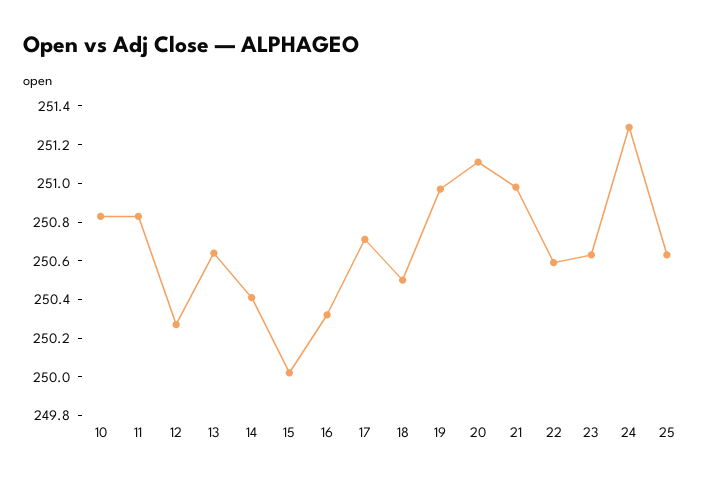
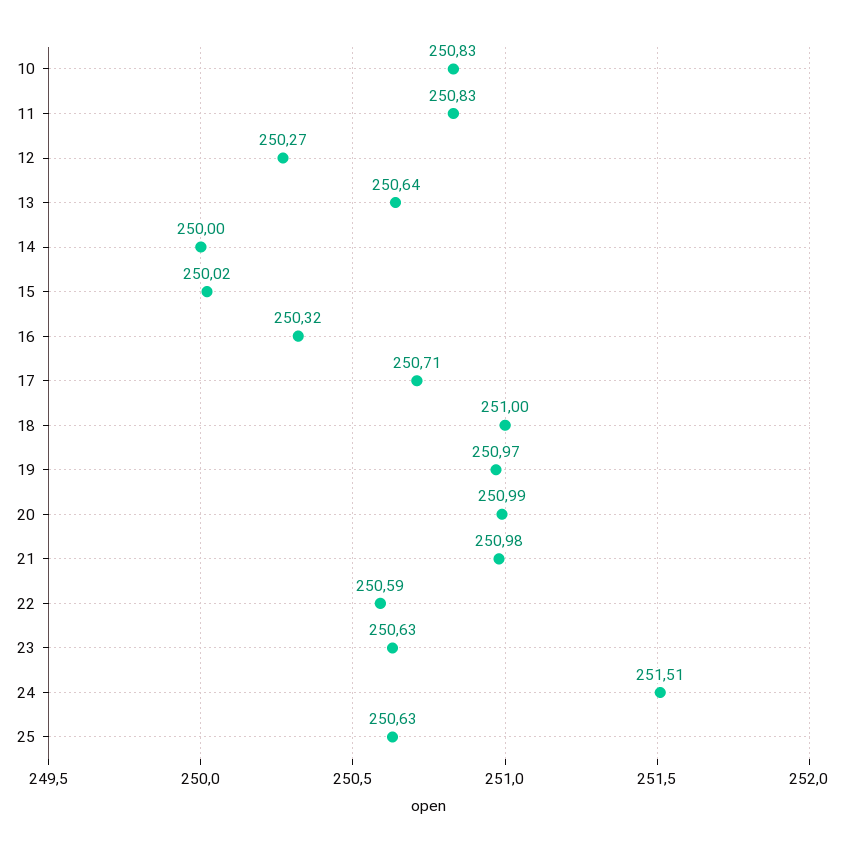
  {
    "10": 250.83,
    "11": 250.83,
    "12": 250.27,
    "13": 250.64,
-   "14": 250.4,
+   "14": 250,
    "15": 250.02,
    "16": 250.32,
    "17": 250.71,
-   "18": 250.5,
+   "18": 251,
    "19": 250.97,
-   "20": 251.1,
+   "20": 250.99,
    "21": 250.98,
    "22": 250.59,
    "23": 250.63,
-   "24": 251.3,
+   "24": 251.51,
    "25": 250.63
  }

